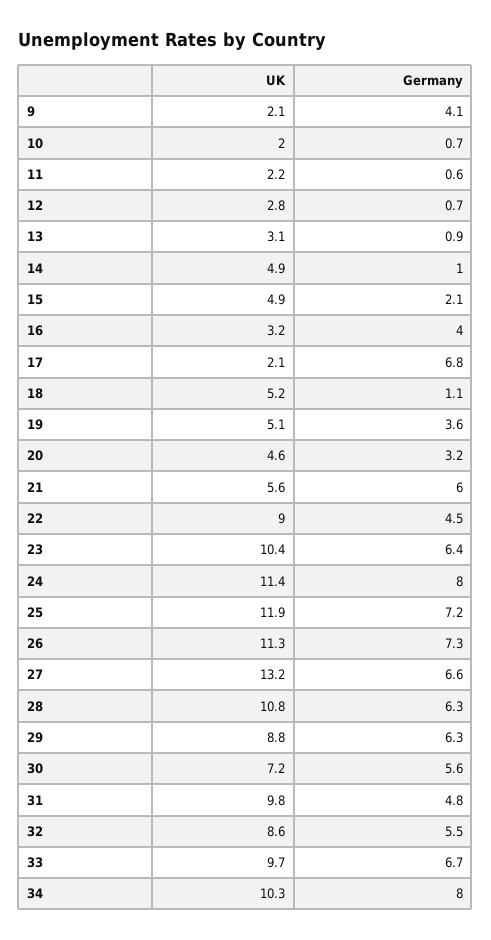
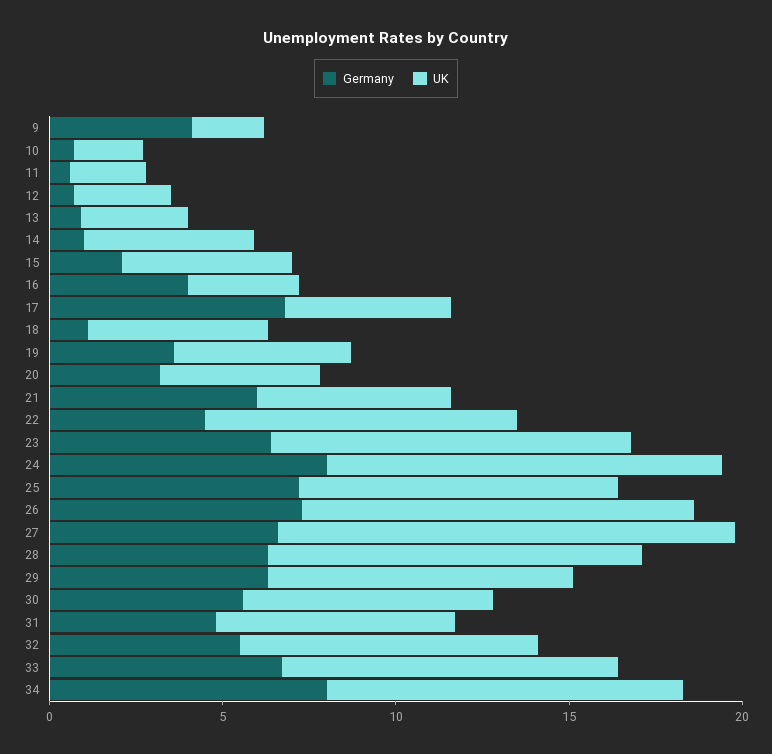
  {
    "UK": {
      "9": 2.1,
      "10": 2,
      "11": 2.2,
      "12": 2.8,
      "13": 3.1,
      "14": 4.9,
      "15": 4.9,
      "16": 3.2,
-     "17": 2.1,
+     "17": 5,
      "18": 5.2,
      "19": 5.1,
      "20": 4.6,
      "21": 5.6,
      "22": 9,
      "23": 10.4,
      "24": 11.4,
-     "25": 11.9,
+     "25": 9,
      "26": 11.3,
      "27": 13.2,
      "28": 10.8,
      "29": 8.8,
      "30": 7.2,
-     "31": 9.8,
+     "31": 7,
      "32": 8.6,
      "33": 9.7,
      "34": 10.3
    },
    "Germany": {
      "9": 4.1,
      "10": 0.7,
      "11": 0.6,
      "12": 0.7,
      "13": 0.9,
      "14": 1,
      "15": 2.1,
      "16": 4,
      "17": 6.8,
      "18": 1.1,
      "19": 3.6,
      "20": 3.2,
      "21": 6,
      "22": 4.5,
      "23": 6.4,
      "24": 8,
      "25": 7.2,
      "26": 7.3,
      "27": 6.6,
      "28": 6.3,
      "29": 6.3,
      "30": 5.6,
      "31": 4.8,
      "32": 5.5,
      "33": 6.7,
      "34": 8
    }
  }

